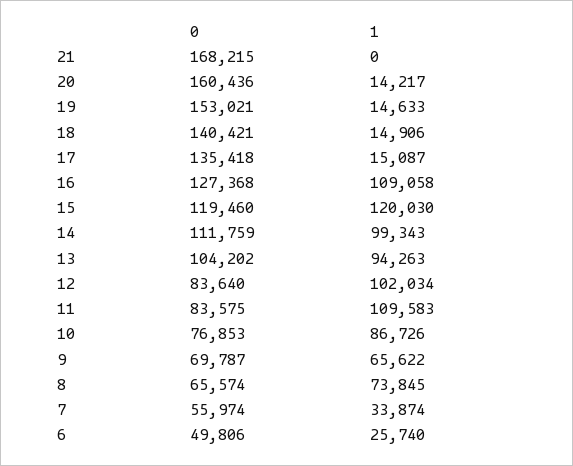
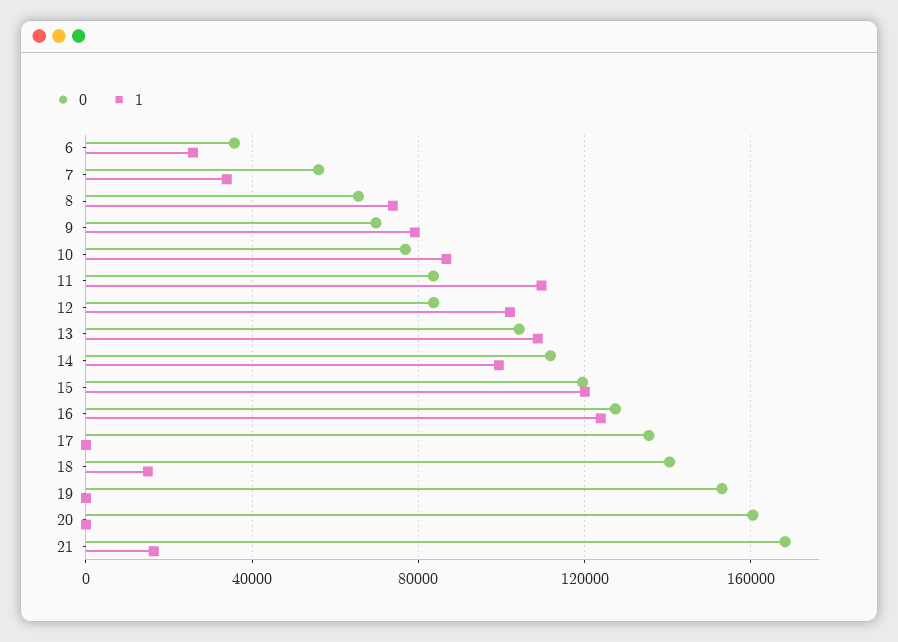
  {
    "0": {
      "21": 168215,
      "20": 160436,
      "19": 153021,
      "18": 140421,
      "17": 135418,
      "16": 127368,
      "15": 119460,
      "14": 111759,
      "13": 104202,
      "12": 83640,
      "11": 83575,
      "10": 76853,
      "9": 69787,
      "8": 65574,
      "7": 55974,
-     "6": 49806
+     "6": 35000
    },
    "1": {
-     "21": 0,
+     "21": 15000,
-     "20": 14217,
+     "20": 0,
-     "19": 14633,
+     "19": 0,
      "18": 14906,
-     "17": 15087,
+     "17": 0,
-     "16": 109058,
+     "16": 125000,
      "15": 120030,
      "14": 99343,
-     "13": 94263,
+     "13": 110000,
      "12": 102034,
      "11": 109583,
      "10": 86726,
-     "9": 65622,
+     "9": 80000,
      "8": 73845,
      "7": 33874,
      "6": 25740
    }
  }

